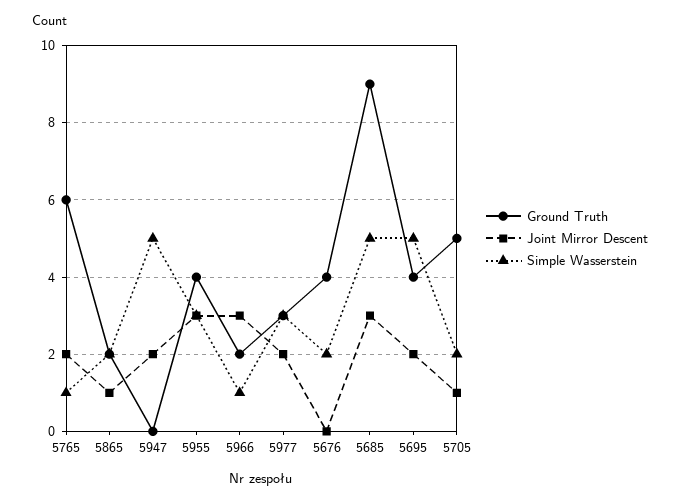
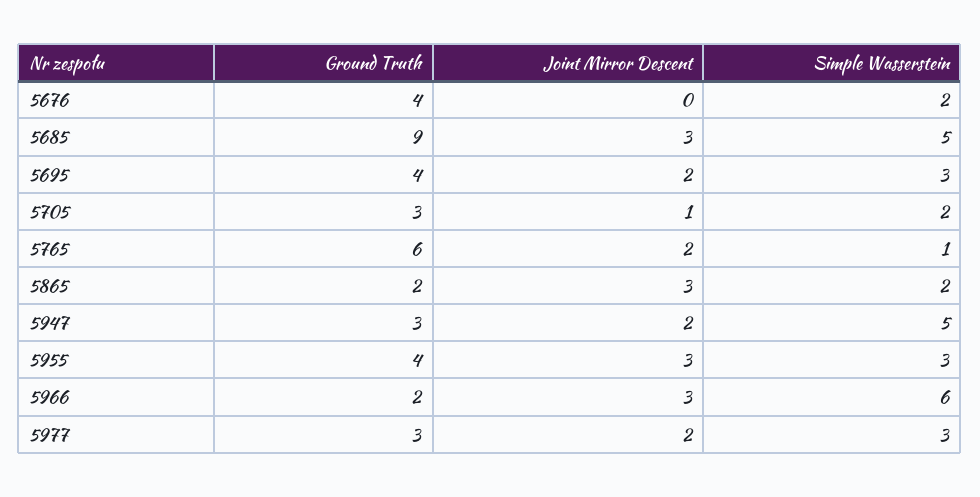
  {
    "Ground Truth": {
      "5765": 6,
      "5865": 2,
-     "5947": 0,
+     "5947": 3,
      "5955": 4,
      "5966": 2,
      "5977": 3,
      "5676": 4,
      "5685": 9,
      "5695": 4,
-     "5705": 5
+     "5705": 3
    },
    "Joint Mirror Descent": {
      "5765": 2,
-     "5865": 1,
+     "5865": 3,
      "5947": 2,
      "5955": 3,
      "5966": 3,
      "5977": 2,
      "5676": 0,
      "5685": 3,
      "5695": 2,
      "5705": 1
    },
    "Simple Wasserstein": {
      "5765": 1,
      "5865": 2,
      "5947": 5,
      "5955": 3,
-     "5966": 1,
+     "5966": 6,
      "5977": 3,
      "5676": 2,
      "5685": 5,
-     "5695": 5,
+     "5695": 3,
      "5705": 2
    }
  }

